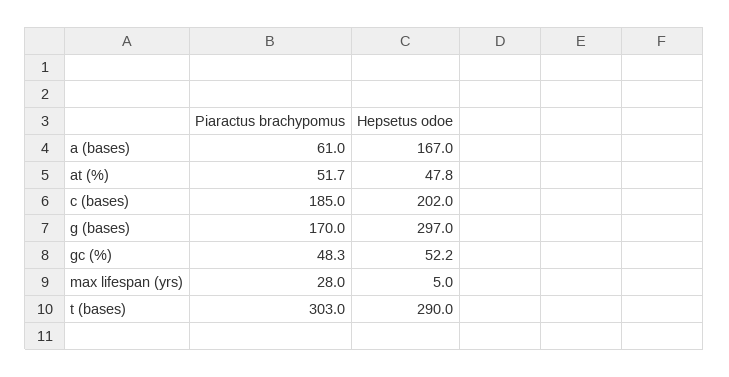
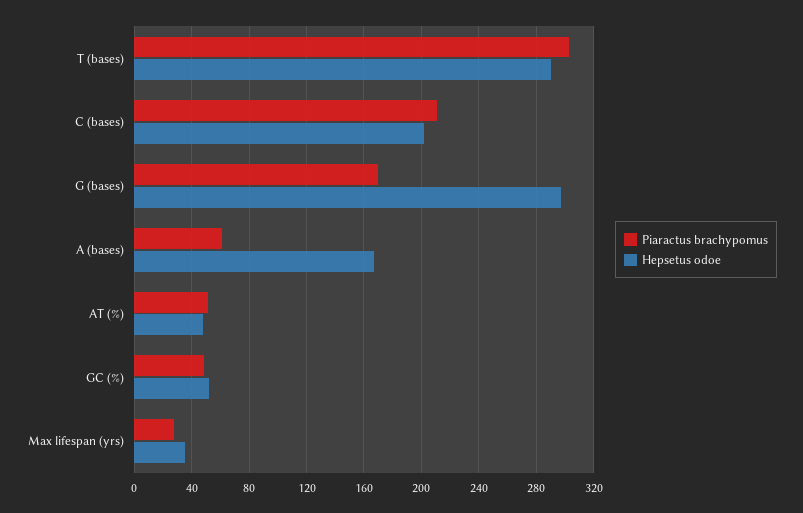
  {
    "Piaractus brachypomus": {
      "a (bases)": 61,
      "at (%)": 51.7,
-     "c (bases)": 185,
+     "c (bases)": 210,
      "g (bases)": 170,
      "gc (%)": 48.3,
      "max lifespan (yrs)": 28,
      "t (bases)": 303
    },
    "Hepsetus odoe": {
      "a (bases)": 167,
      "at (%)": 47.8,
      "c (bases)": 202,
      "g (bases)": 297,
      "gc (%)": 52.2,
-     "max lifespan (yrs)": 5,
+     "max lifespan (yrs)": 35,
      "t (bases)": 290
    }
  }

